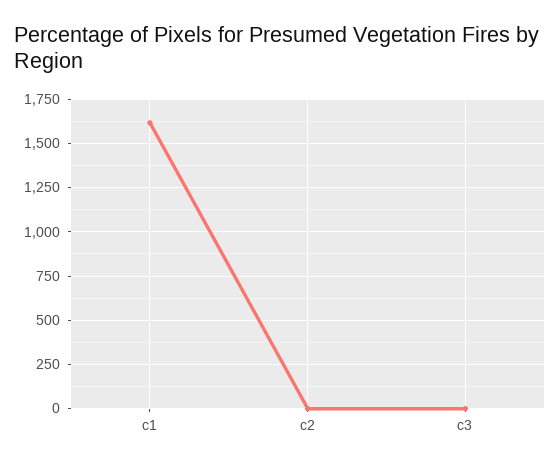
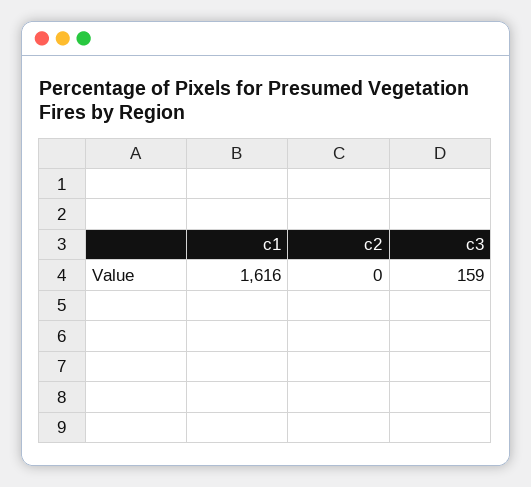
  {
    "c1": 1616,
    "c2": 0,
-   "c3": 0
+   "c3": 159
  }

